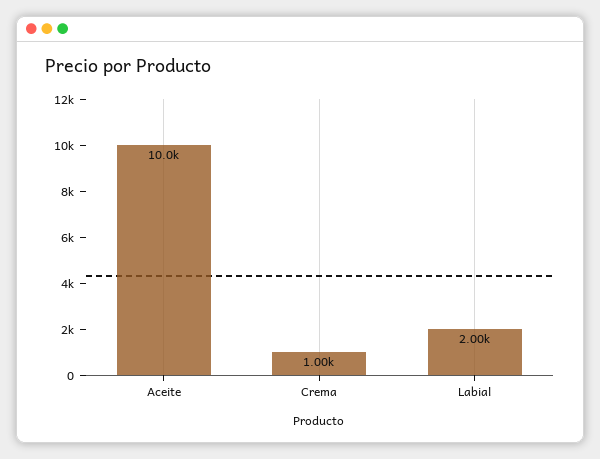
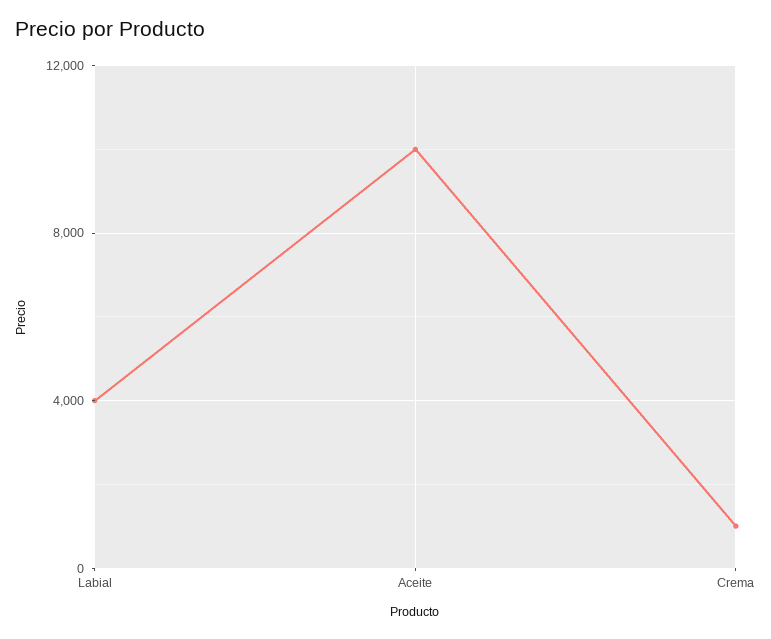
  {
    "Aceite": 10000,
    "Crema": 1000,
-   "Labial": 2000
+   "Labial": 4000
  }

